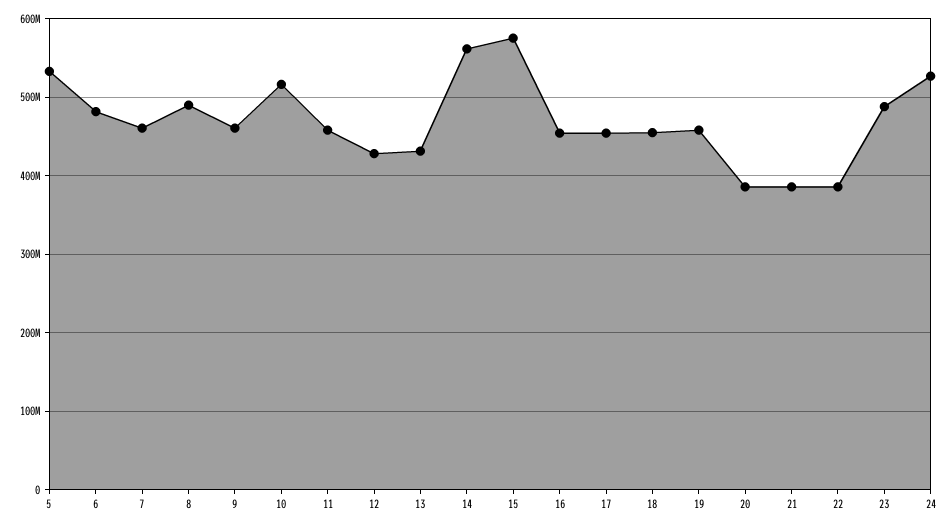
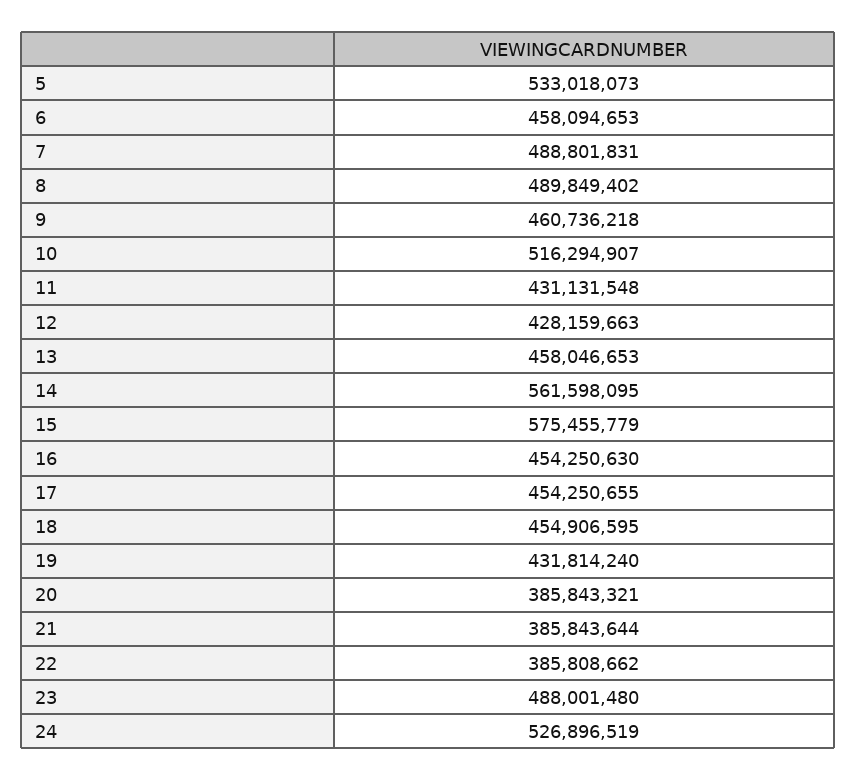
  {
    "5": 533018073,
-   "6": 480000000,
+   "6": 458094653,
-   "7": 460000000,
+   "7": 488801831,
    "8": 489849402,
    "9": 460736218,
    "10": 516294907,
-   "11": 460000000,
+   "11": 431131548,
    "12": 428159663,
-   "13": 430000000,
+   "13": 458046653,
    "14": 561598095,
    "15": 575455779,
    "16": 454250630,
    "17": 454250655,
    "18": 454906595,
-   "19": 460000000,
+   "19": 431814240,
    "20": 385843321,
    "21": 385843644,
    "22": 385808662,
    "23": 488001480,
    "24": 526896519
  }

